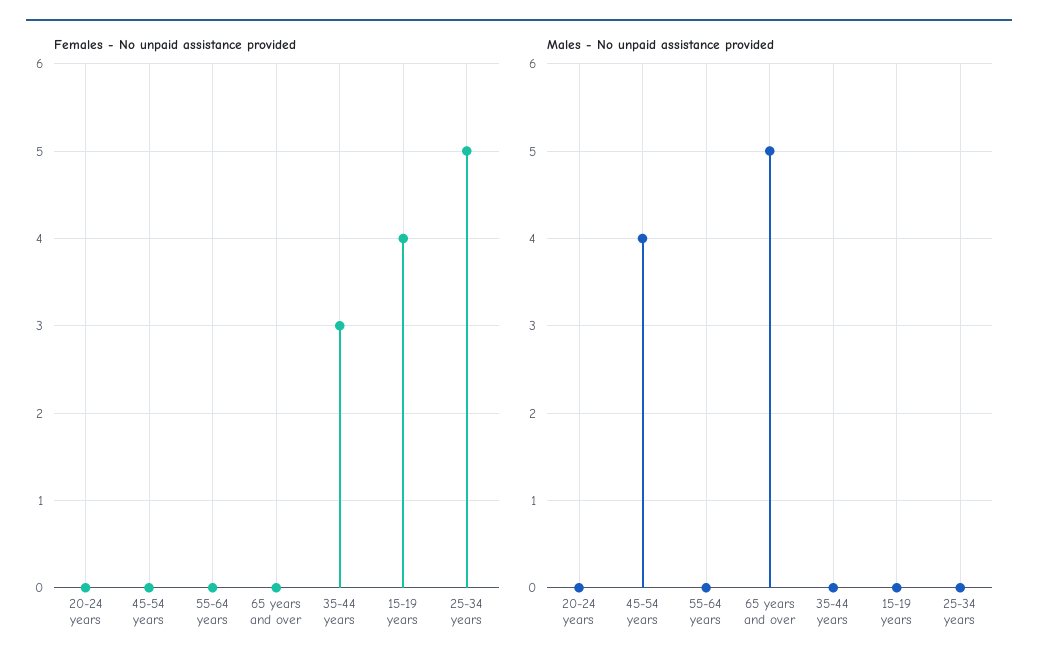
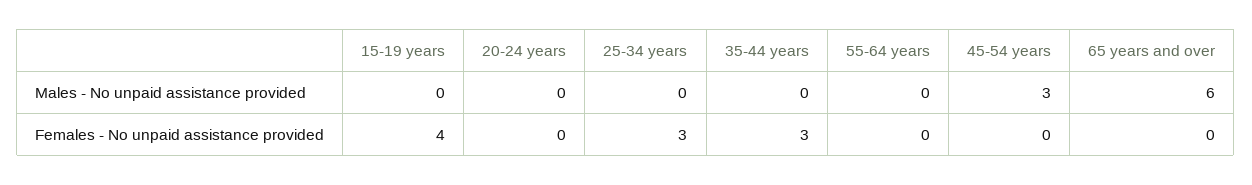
  {
    "Females - No unpaid assistance provided": {
      "20-24 years": 0,
      "45-54 years": 0,
      "55-64 years": 0,
      "65 years and over": 0,
      "35-44 years": 3,
      "15-19 years": 4,
-     "25-34 years": 5
+     "25-34 years": 3
    },
    "Males - No unpaid assistance provided": {
      "20-24 years": 0,
-     "45-54 years": 4,
+     "45-54 years": 3,
      "55-64 years": 0,
-     "65 years and over": 5,
+     "65 years and over": 6,
      "35-44 years": 0,
      "15-19 years": 0,
      "25-34 years": 0
    }
  }

